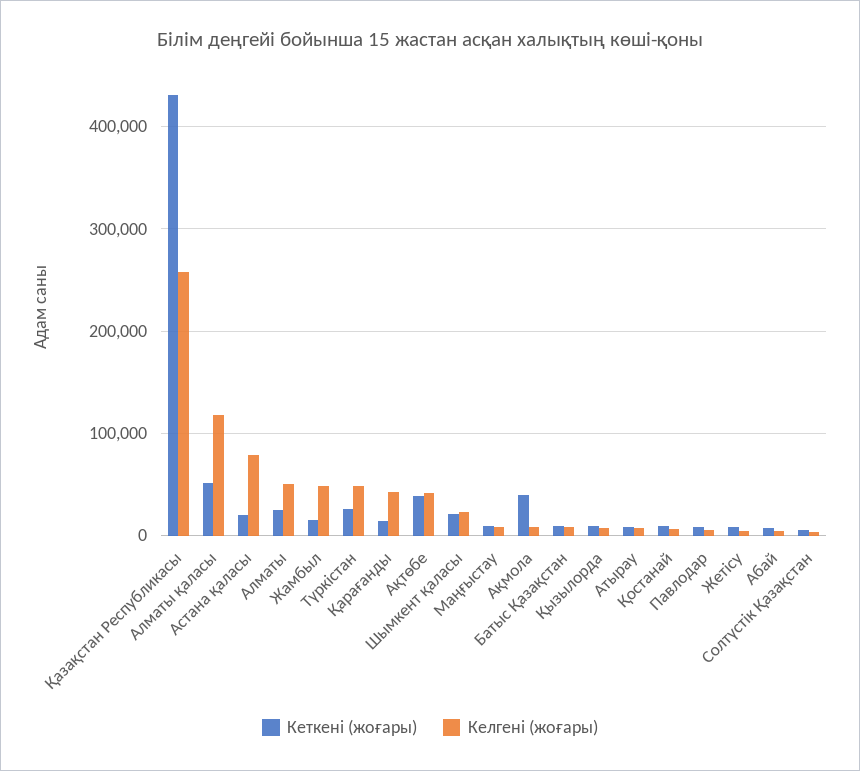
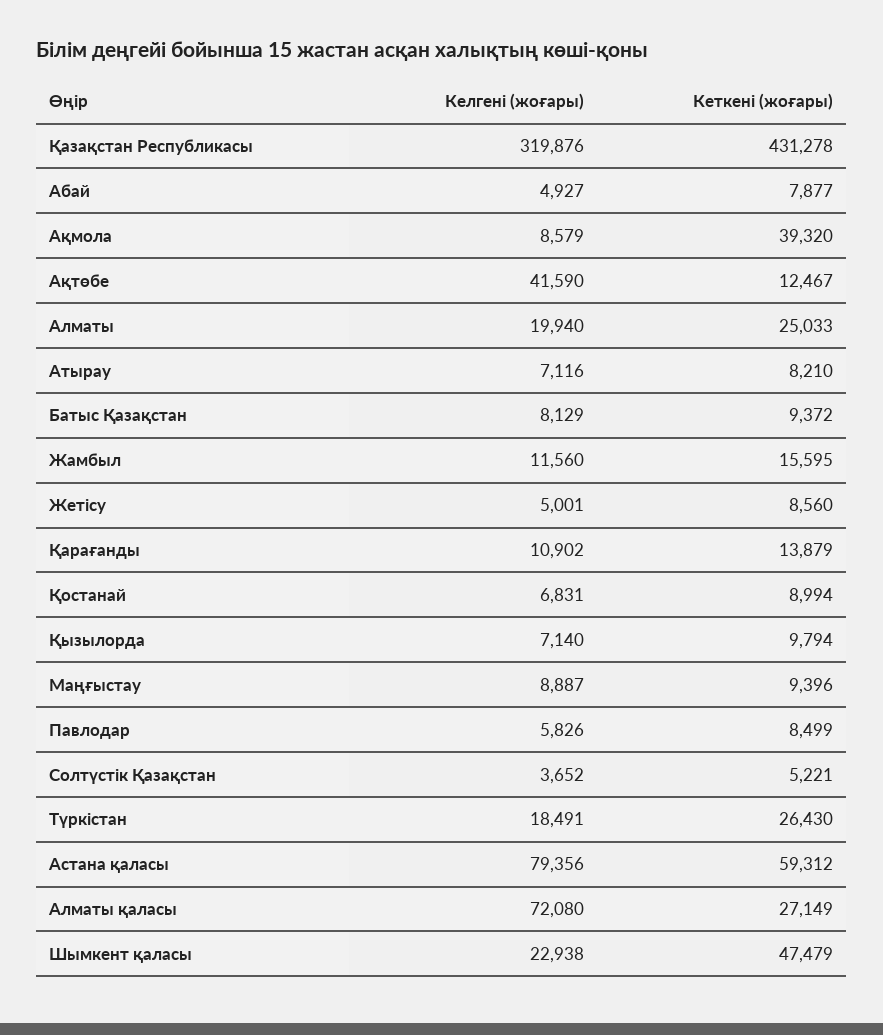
  {
    "Кеткені (жоғары)": {
      "Қазақстан Республикасы": 431278,
-     "Алматы қаласы": 50000,
+     "Алматы қаласы": 27149,
-     "Астана қаласы": 20000,
+     "Астана қаласы": 59312,
      "Алматы": 25033,
      "Жамбыл": 15595,
      "Түркістан": 26430,
      "Қарағанды": 13879,
-     "Ақтөбе": 40000,
+     "Ақтөбе": 12467,
-     "Шымкент қаласы": 20000,
+     "Шымкент қаласы": 47479,
      "Маңғыстау": 9396,
      "Ақмола": 39320,
      "Батыс Қазақстан": 9372,
      "Қызылорда": 9794,
      "Атырау": 8210,
      "Қостанай": 8994,
      "Павлодар": 8499,
      "Жетісу": 8560,
      "Абай": 7877,
      "Солтүстік Қазақстан": 5221
    },
    "Келгені (жоғары)": {
-     "Қазақстан Республикасы": 260000,
+     "Қазақстан Республикасы": 319876,
-     "Алматы қаласы": 120000,
+     "Алматы қаласы": 72080,
      "Астана қаласы": 79356,
-     "Алматы": 50000,
+     "Алматы": 19940,
-     "Жамбыл": 50000,
+     "Жамбыл": 11560,
-     "Түркістан": 50000,
+     "Түркістан": 18491,
-     "Қарағанды": 40000,
+     "Қарағанды": 10902,
      "Ақтөбе": 41590,
      "Шымкент қаласы": 22938,
      "Маңғыстау": 8887,
      "Ақмола": 8579,
      "Батыс Қазақстан": 8129,
      "Қызылорда": 7140,
      "Атырау": 7116,
      "Қостанай": 6831,
      "Павлодар": 5826,
      "Жетісу": 5001,
      "Абай": 4927,
      "Солтүстік Қазақстан": 3652
    }
  }

